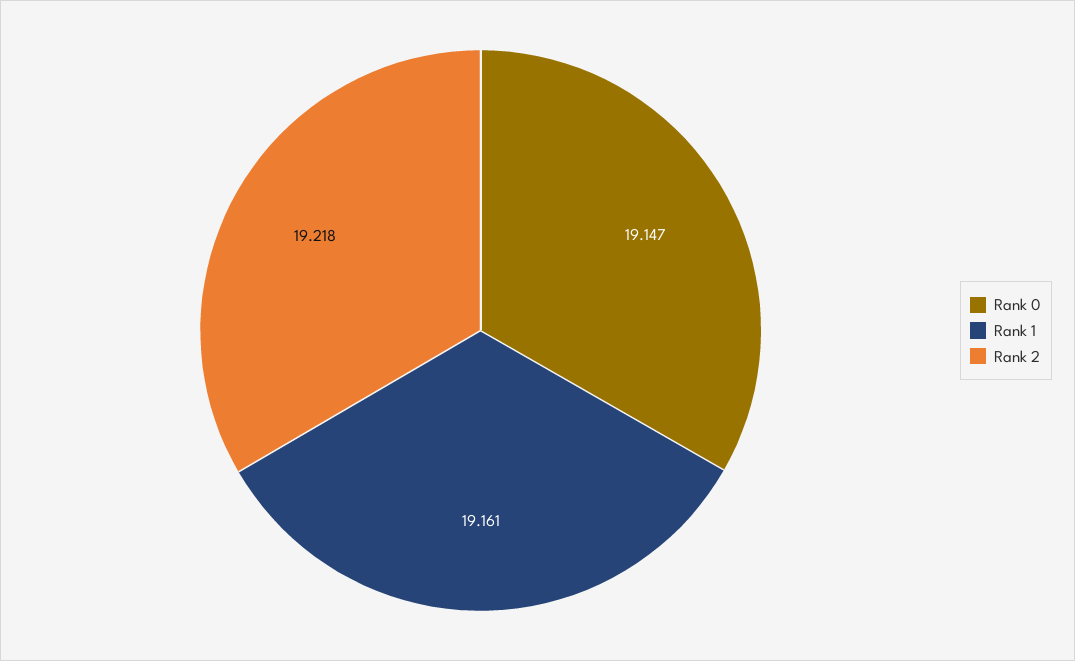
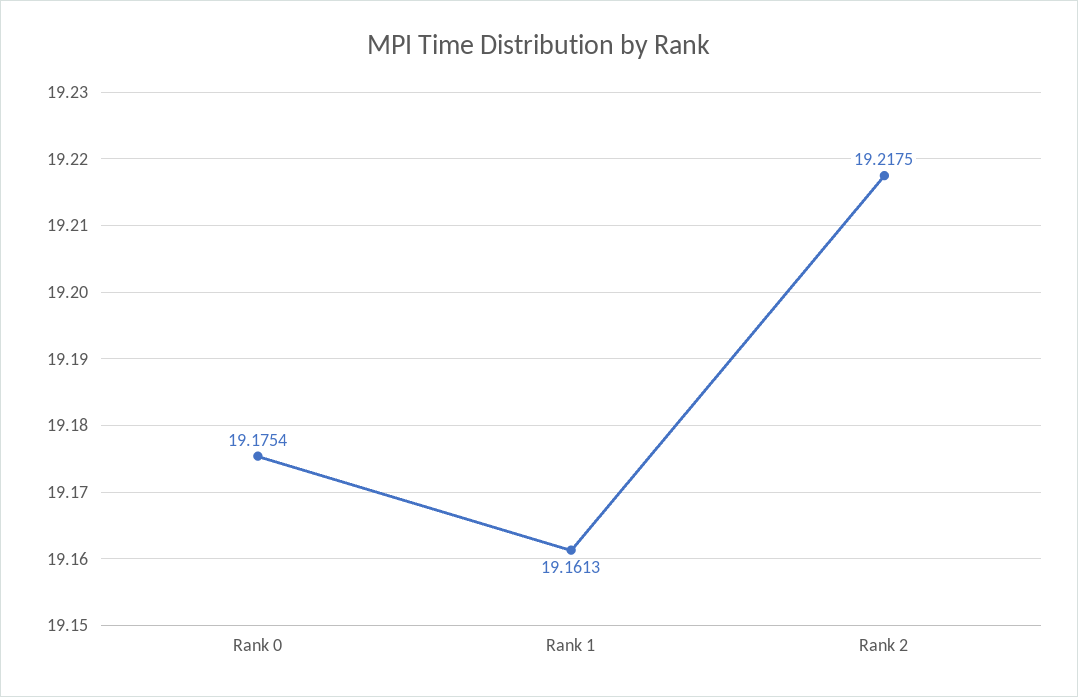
  {
-   "Rank 0": 19.147,
+   "Rank 0": 19.1754,
    "Rank 1": 19.1613,
    "Rank 2": 19.2175
  }

